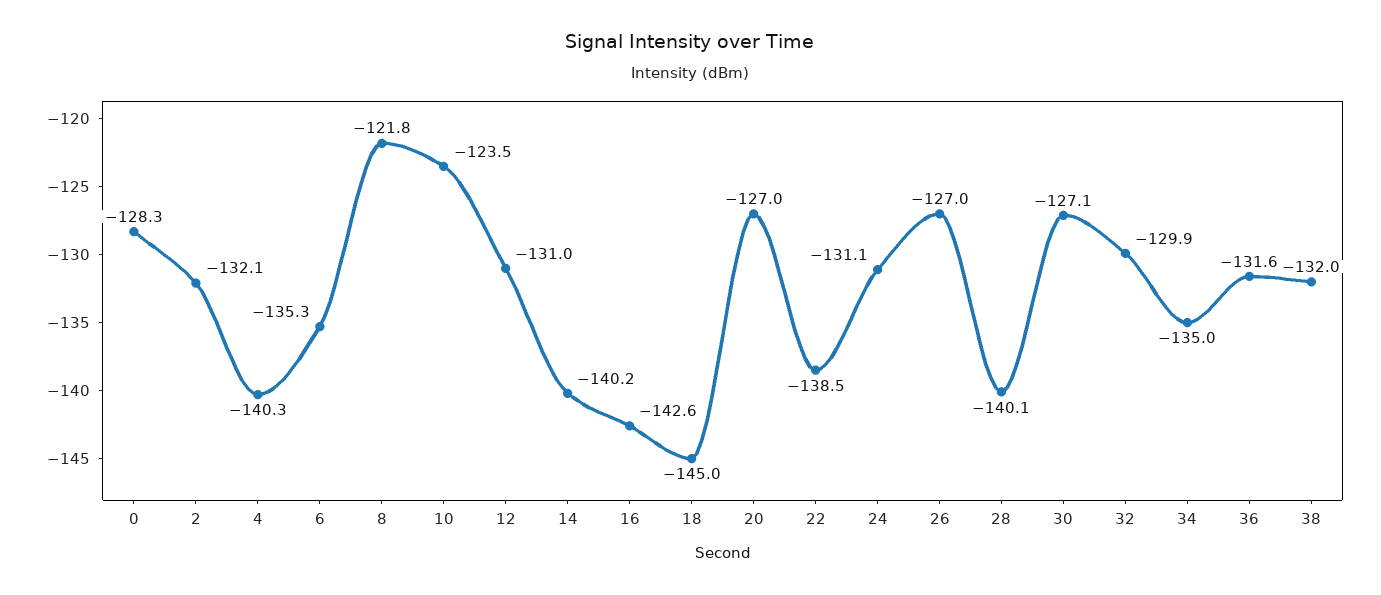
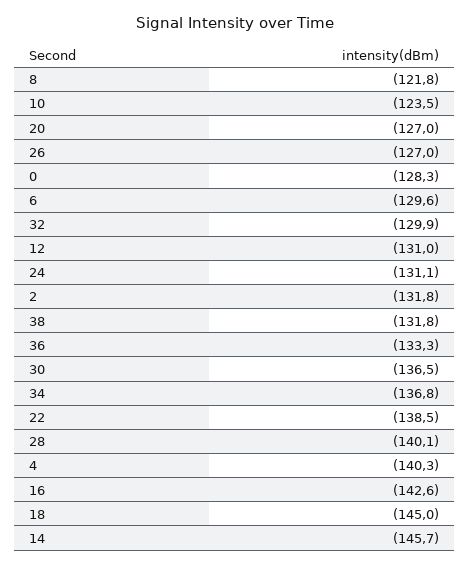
  {
    "0": -128.3,
-   "2": -132.1,
+   "2": -131.8,
    "4": -140.3,
-   "6": -135.3,
+   "6": -129.6,
    "8": -121.8,
    "10": -123.5,
    "12": -131,
-   "14": -140.2,
+   "14": -145.7,
    "16": -142.6,
    "18": -145,
    "20": -127,
    "22": -138.5,
    "24": -131.1,
    "26": -127,
    "28": -140.1,
-   "30": -127.1,
+   "30": -136.5,
    "32": -129.9,
-   "34": -135,
+   "34": -136.8,
-   "36": -131.6,
+   "36": -133.3,
-   "38": -132
+   "38": -131.8
  }

